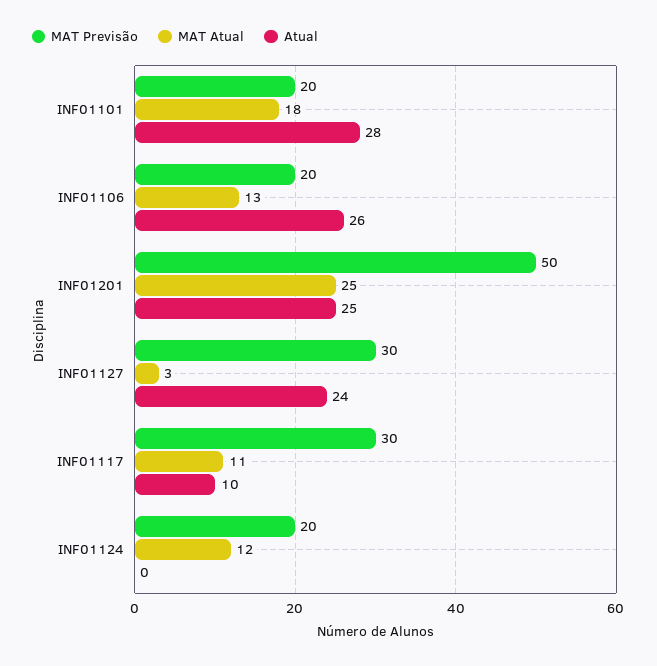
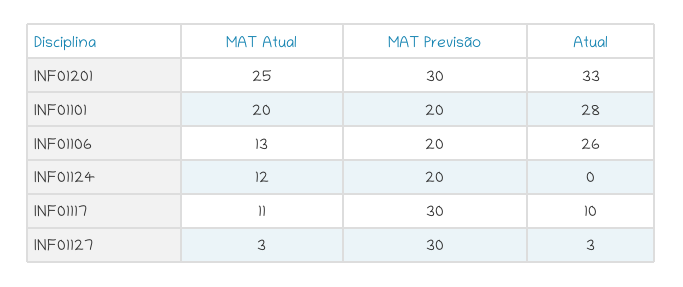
  {
    "MAT Previsão": {
      "INF01101": 20,
      "INF01106": 20,
-     "INF01201": 50,
+     "INF01201": 30,
      "INF01127": 30,
      "INF01117": 30,
      "INF01124": 20
    },
    "MAT Atual": {
-     "INF01101": 18,
+     "INF01101": 20,
      "INF01106": 13,
      "INF01201": 25,
      "INF01127": 3,
      "INF01117": 11,
      "INF01124": 12
    },
    "Atual": {
      "INF01101": 28,
      "INF01106": 26,
-     "INF01201": 25,
+     "INF01201": 33,
-     "INF01127": 24,
+     "INF01127": 3,
      "INF01117": 10,
      "INF01124": 0
    }
  }

